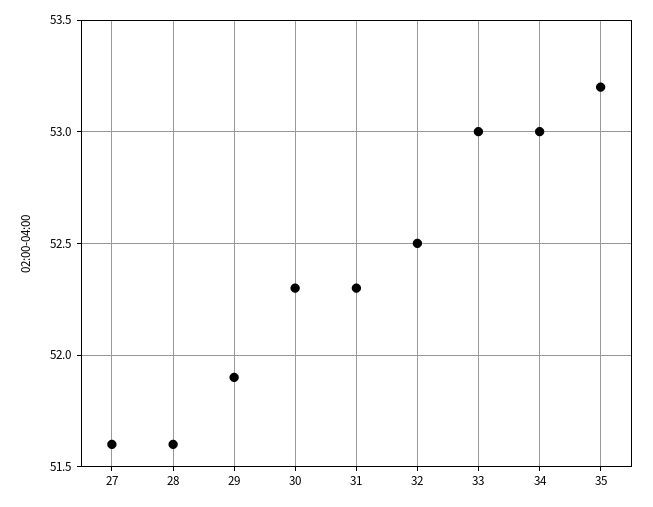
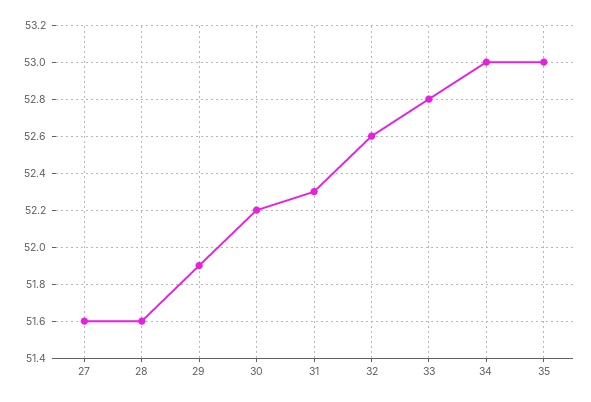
  {
    "27": 51.6,
    "28": 51.6,
    "29": 51.9,
-   "30": 52.3,
+   "30": 52.2,
    "31": 52.3,
-   "32": 52.5,
+   "32": 52.6,
-   "33": 53,
+   "33": 52.8,
    "34": 53,
-   "35": 53.2
+   "35": 53
  }

